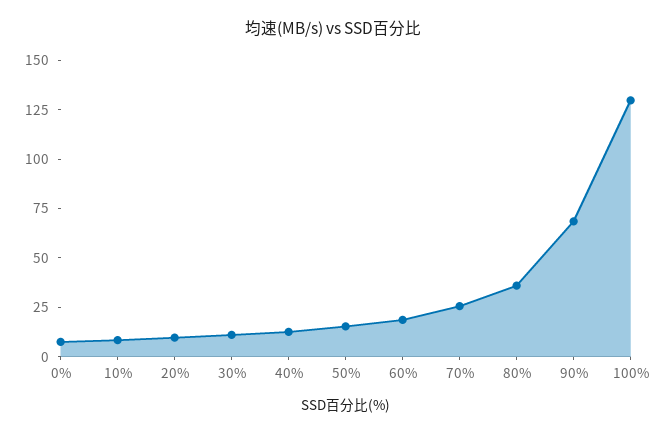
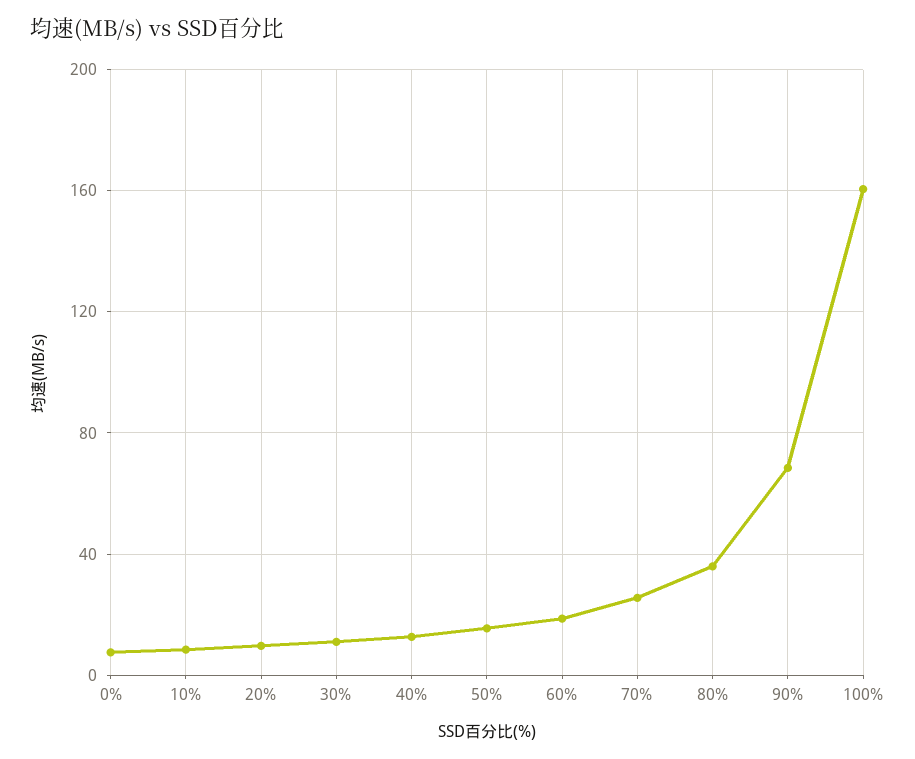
  {
    "0%": 10,
    "10%": 10,
    "20%": 10,
    "30%": 10,
    "40%": 15,
    "50%": 15,
    "60%": 20,
    "70%": 25,
    "80%": 35,
    "90%": 70,
-   "100%": 130
+   "100%": 160
  }

